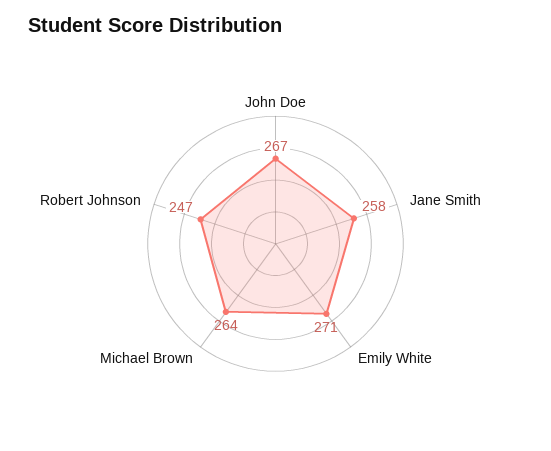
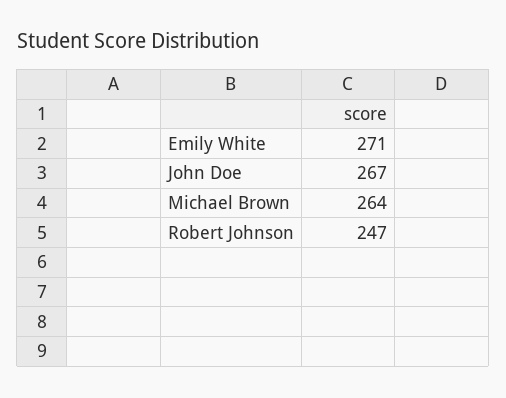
  {
    "John Doe": 267,
-   "Jane Smith": 258,
    "Emily White": 271,
    "Michael Brown": 264,
    "Robert Johnson": 247
  }

